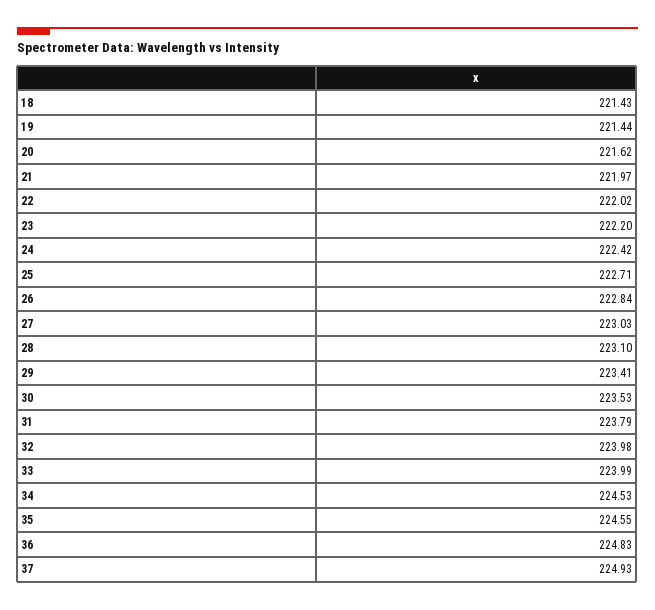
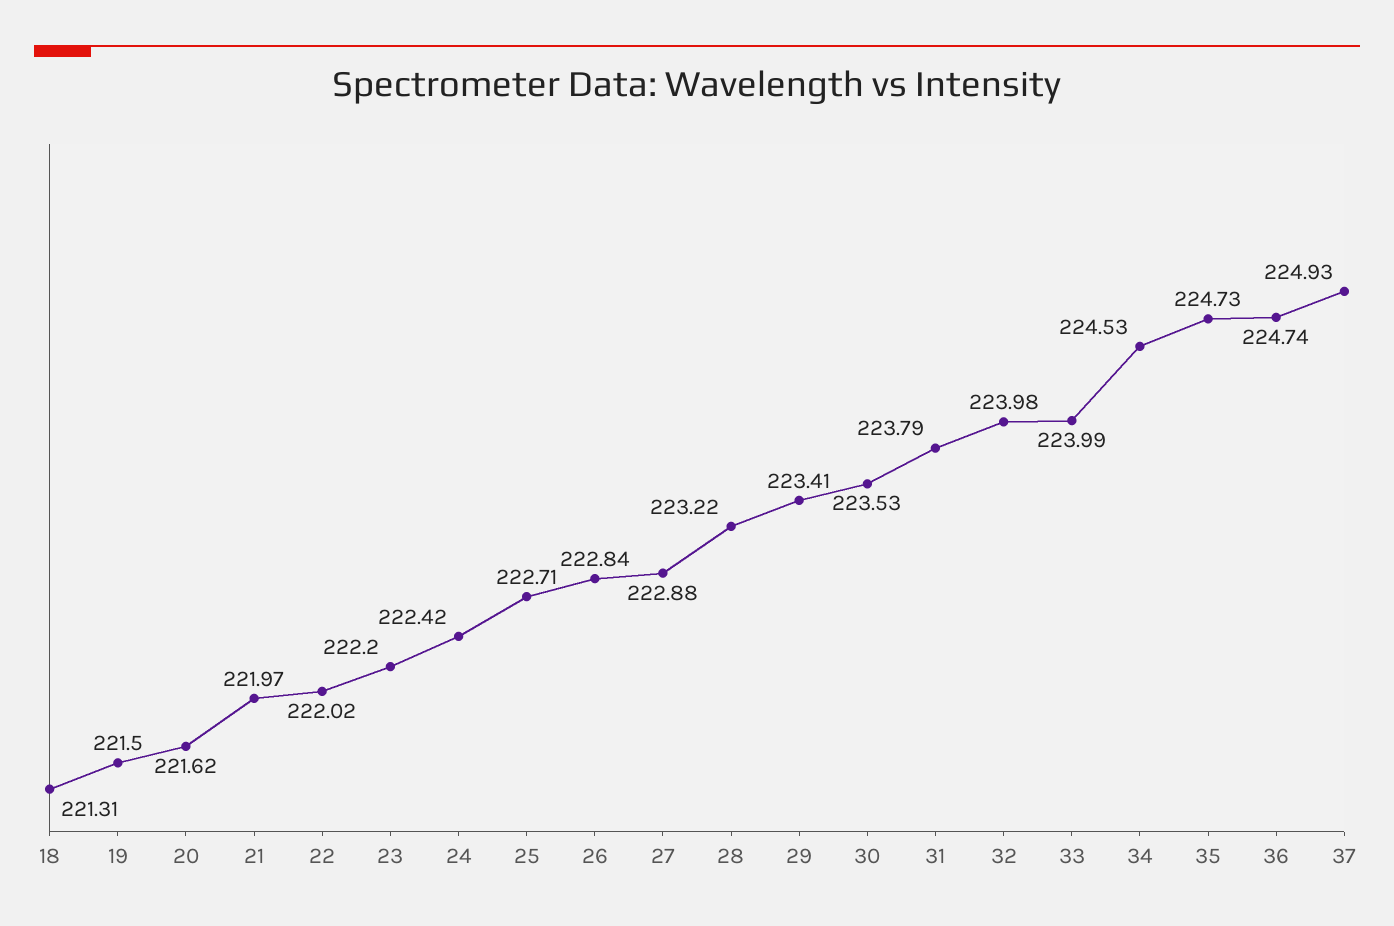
  {
-   "18": 221.43,
+   "18": 221.31,
-   "19": 221.44,
+   "19": 221.5,
    "20": 221.62,
    "21": 221.97,
    "22": 222.02,
    "23": 222.2,
    "24": 222.42,
    "25": 222.71,
    "26": 222.84,
-   "27": 223.03,
+   "27": 222.88,
-   "28": 223.1,
+   "28": 223.22,
    "29": 223.41,
    "30": 223.53,
    "31": 223.79,
    "32": 223.98,
    "33": 223.99,
    "34": 224.53,
-   "35": 224.55,
+   "35": 224.73,
-   "36": 224.83,
+   "36": 224.74,
    "37": 224.93
  }

